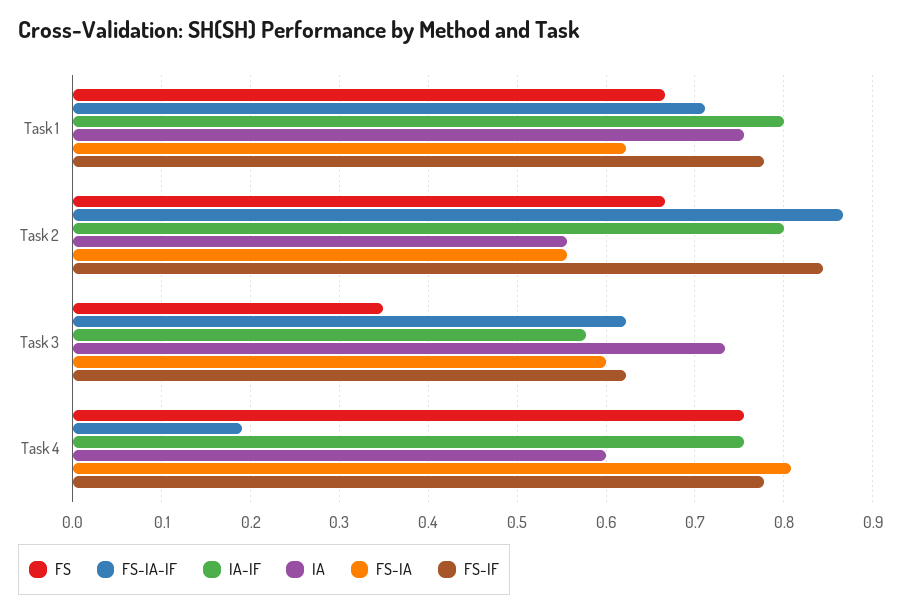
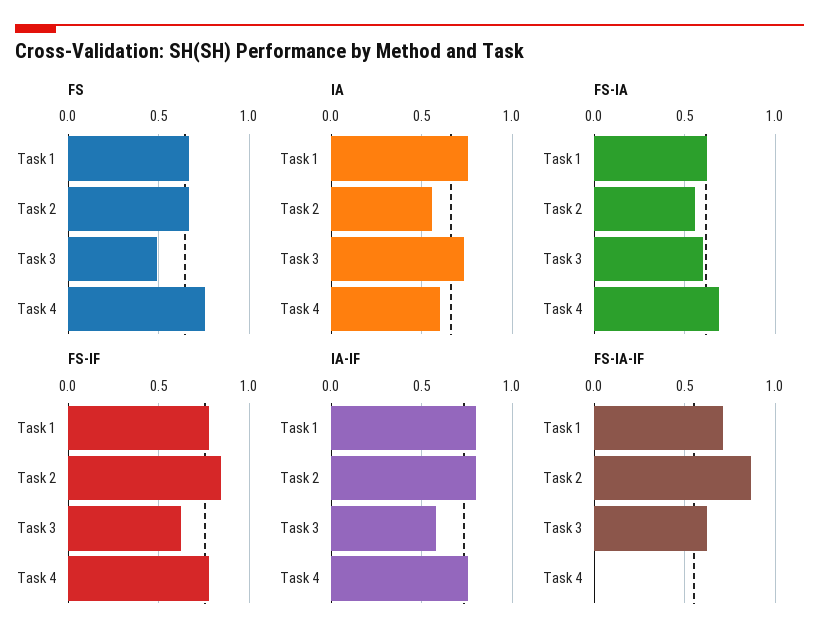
  {
    "FS": {
      "Task 1": 0.67,
      "Task 2": 0.67,
-     "Task 3": 0.35,
+     "Task 3": 0.5,
      "Task 4": 0.76
    },
    "FS-IA-IF": {
      "Task 1": 0.71,
      "Task 2": 0.87,
      "Task 3": 0.62,
-     "Task 4": 0.19
+     "Task 4": 0
    },
    "IA-IF": {
      "Task 1": 0.8,
      "Task 2": 0.8,
      "Task 3": 0.58,
      "Task 4": 0.76
    },
    "IA": {
      "Task 1": 0.76,
      "Task 2": 0.56,
      "Task 3": 0.73,
      "Task 4": 0.6
    },
    "FS-IA": {
      "Task 1": 0.62,
      "Task 2": 0.56,
      "Task 3": 0.6,
-     "Task 4": 0.81
+     "Task 4": 0.7
    },
    "FS-IF": {
      "Task 1": 0.78,
      "Task 2": 0.84,
      "Task 3": 0.62,
      "Task 4": 0.78
    }
  }

